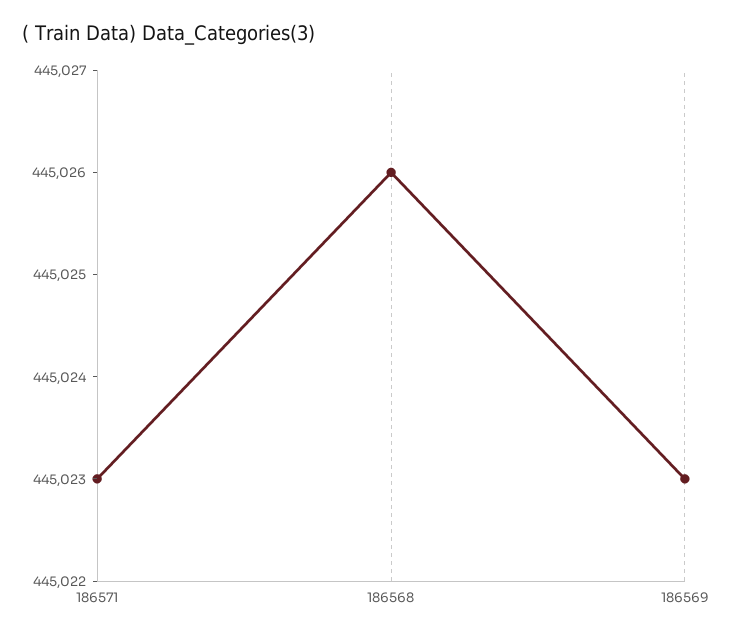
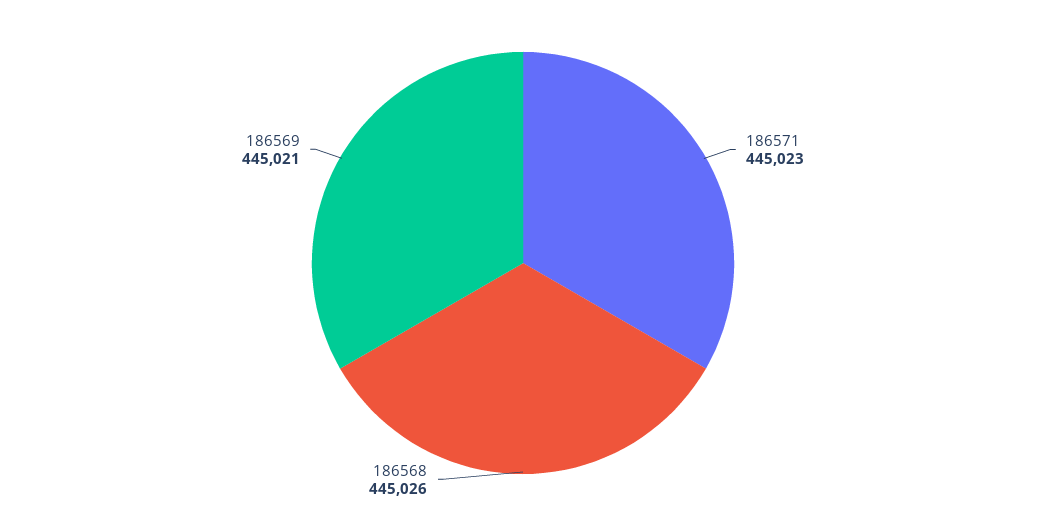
  {
    "186571": 445023,
    "186568": 445026,
-   "186569": 445023
+   "186569": 445021
  }

